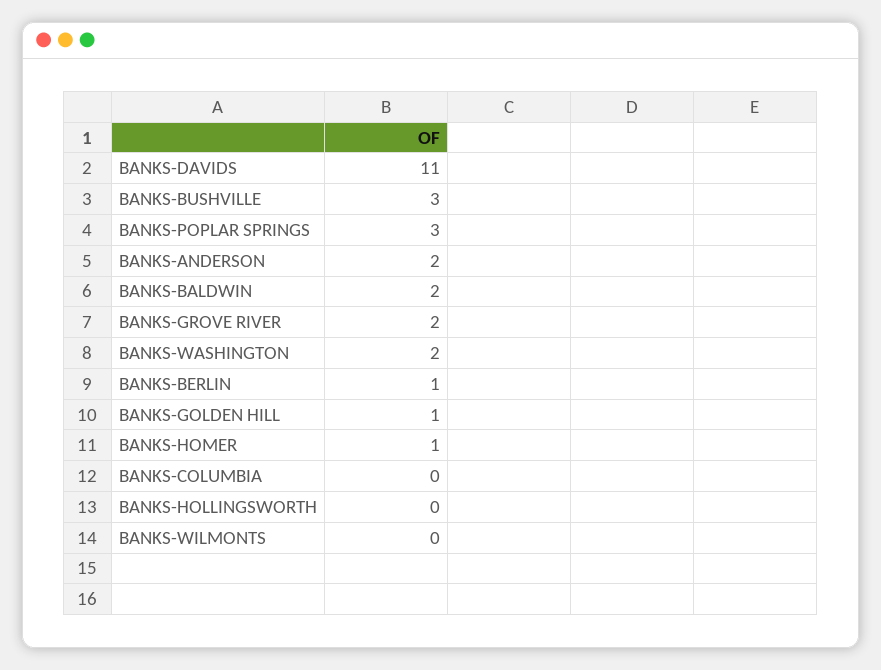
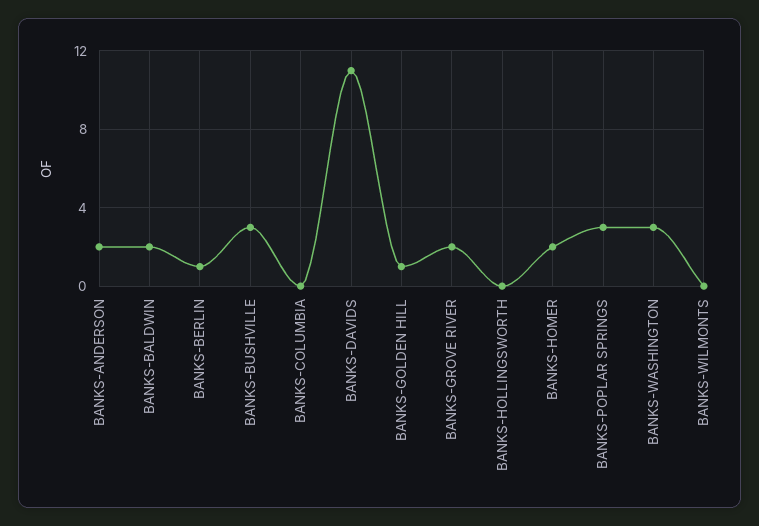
  {
    "BANKS-DAVIDS": 11,
    "BANKS-BUSHVILLE": 3,
    "BANKS-POPLAR SPRINGS": 3,
    "BANKS-ANDERSON": 2,
    "BANKS-BALDWIN": 2,
    "BANKS-GROVE RIVER": 2,
-   "BANKS-WASHINGTON": 2,
+   "BANKS-WASHINGTON": 3,
    "BANKS-BERLIN": 1,
    "BANKS-GOLDEN HILL": 1,
-   "BANKS-HOMER": 1,
+   "BANKS-HOMER": 2,
    "BANKS-COLUMBIA": 0,
    "BANKS-HOLLINGSWORTH": 0,
    "BANKS-WILMONTS": 0
  }

